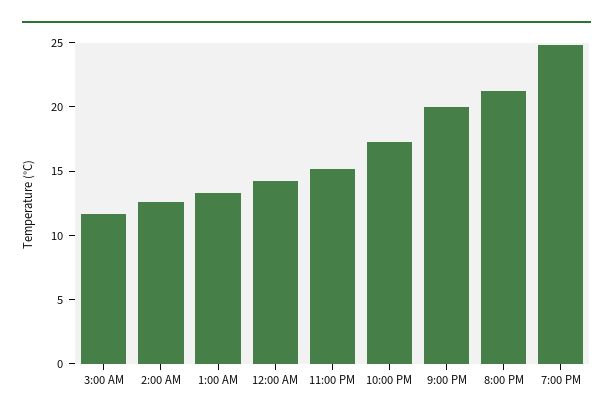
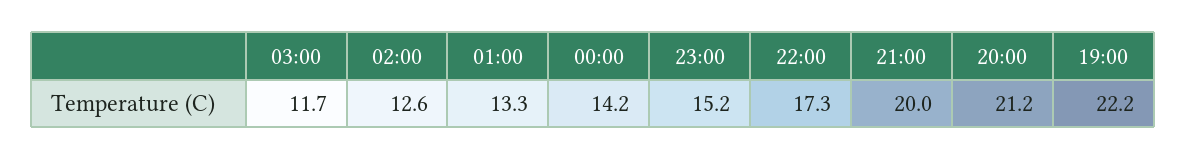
  {
    "3:00 AM": 11.7,
    "2:00 AM": 12.6,
    "1:00 AM": 13.3,
    "12:00 AM": 14.2,
    "11:00 PM": 15.2,
    "10:00 PM": 17.3,
    "9:00 PM": 20,
    "8:00 PM": 21.2,
-   "7:00 PM": 25
+   "7:00 PM": 22.2
  }

